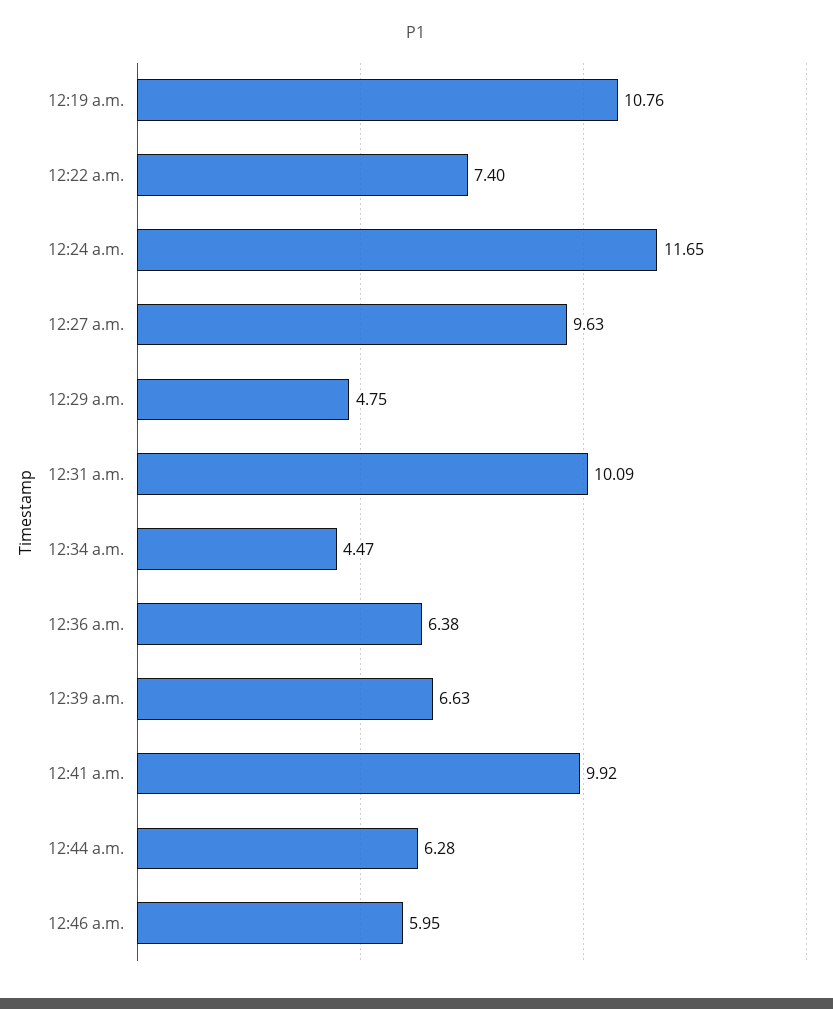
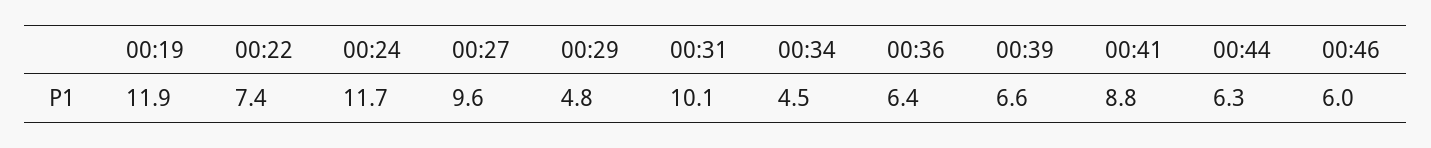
  {
-   "12:19 a.m.": 10.76,
+   "12:19 a.m.": 11.9,
    "12:22 a.m.": 7.4,
    "12:24 a.m.": 11.65,
    "12:27 a.m.": 9.63,
    "12:29 a.m.": 4.75,
    "12:31 a.m.": 10.09,
    "12:34 a.m.": 4.47,
    "12:36 a.m.": 6.38,
    "12:39 a.m.": 6.63,
-   "12:41 a.m.": 9.92,
+   "12:41 a.m.": 8.8,
    "12:44 a.m.": 6.28,
    "12:46 a.m.": 5.95
  }

